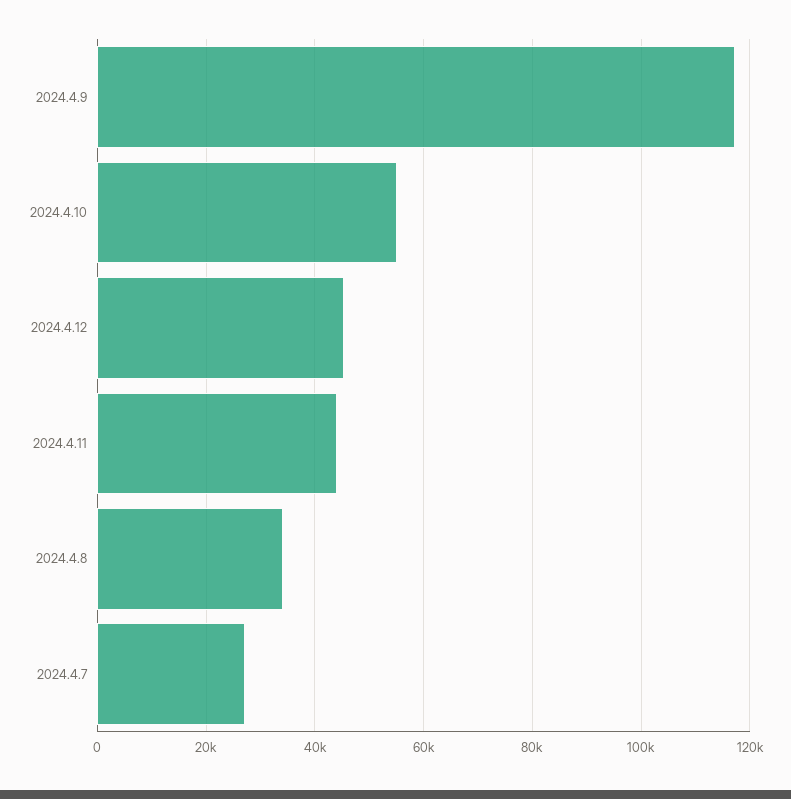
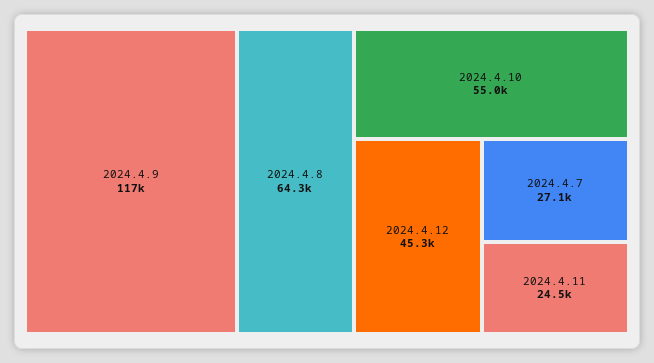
  {
    "2024.4.9": 117000,
    "2024.4.10": 55000,
    "2024.4.12": 45300,
-   "2024.4.11": 44000,
+   "2024.4.11": 24500,
-   "2024.4.8": 34000,
+   "2024.4.8": 64300,
    "2024.4.7": 27100
  }

